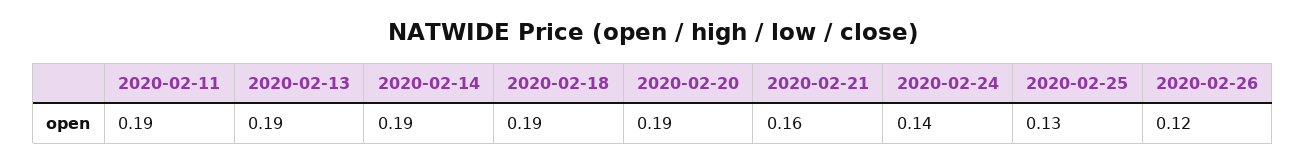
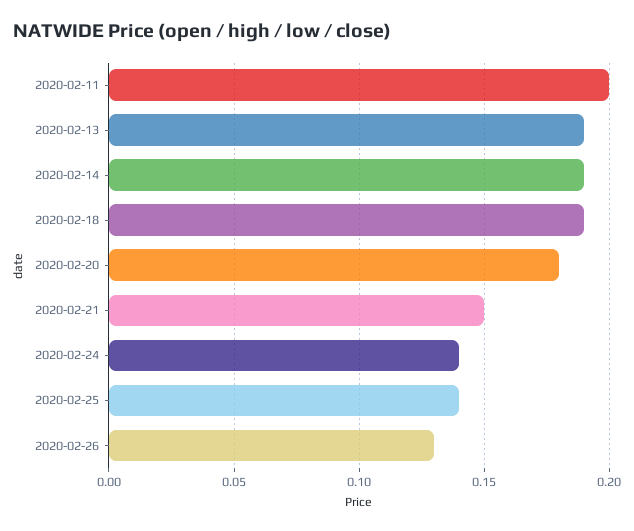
  {
-   "2020-02-11": 0.19,
+   "2020-02-11": 0.2,
    "2020-02-13": 0.19,
    "2020-02-14": 0.19,
    "2020-02-18": 0.19,
-   "2020-02-20": 0.19,
+   "2020-02-20": 0.18,
-   "2020-02-21": 0.16,
+   "2020-02-21": 0.15,
    "2020-02-24": 0.14,
-   "2020-02-25": 0.13,
+   "2020-02-25": 0.14,
-   "2020-02-26": 0.12
+   "2020-02-26": 0.13
  }

